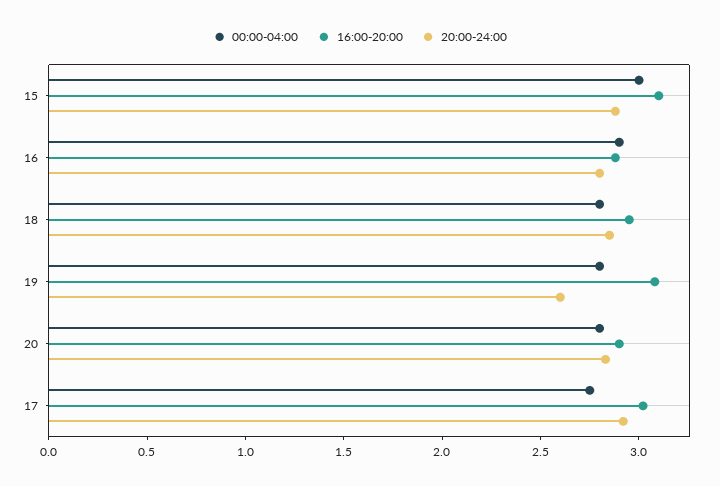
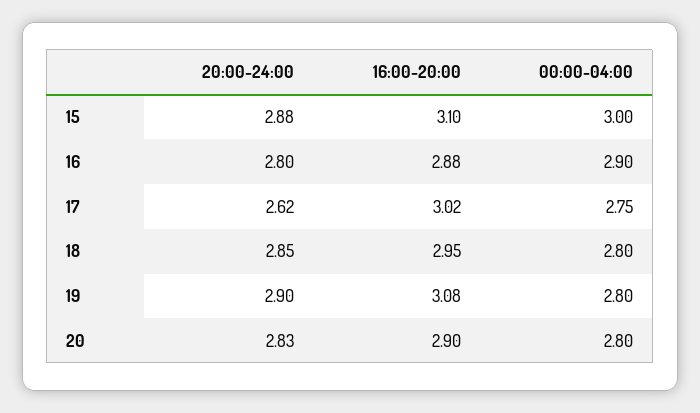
  {
    "00:00-04:00": {
      "15": 3,
      "16": 2.9,
      "18": 2.8,
      "19": 2.8,
      "20": 2.8,
      "17": 2.75
    },
    "16:00-20:00": {
      "15": 3.1,
      "16": 2.88,
      "18": 2.95,
      "19": 3.08,
      "20": 2.9,
      "17": 3.02
    },
    "20:00-24:00": {
      "15": 2.88,
      "16": 2.8,
      "18": 2.85,
-     "19": 2.6,
+     "19": 2.9,
      "20": 2.83,
-     "17": 2.9
+     "17": 2.62
    }
  }

